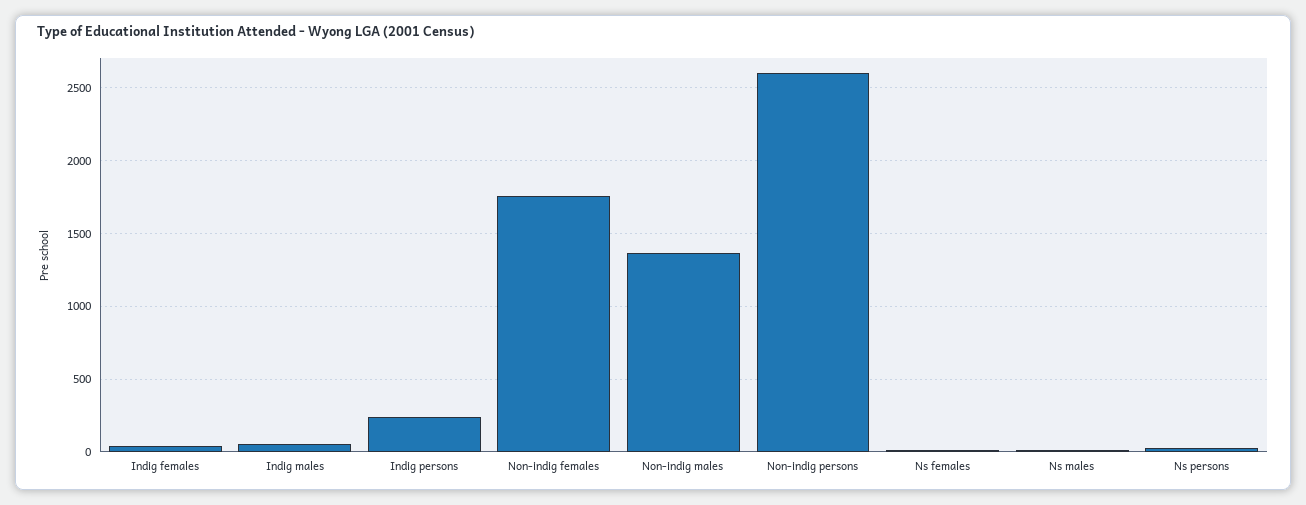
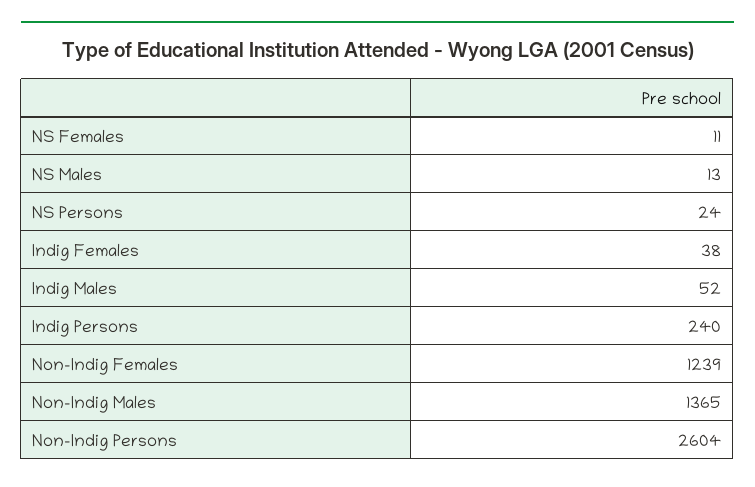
  {
    "Indig females": 38,
    "Indig males": 52,
    "Indig persons": 240,
-   "Non-indig females": 1750,
+   "Non-indig females": 1239,
    "Non-indig males": 1365,
    "Non-indig persons": 2604,
    "Ns females": 11,
    "Ns males": 13,
    "Ns persons": 24
  }

